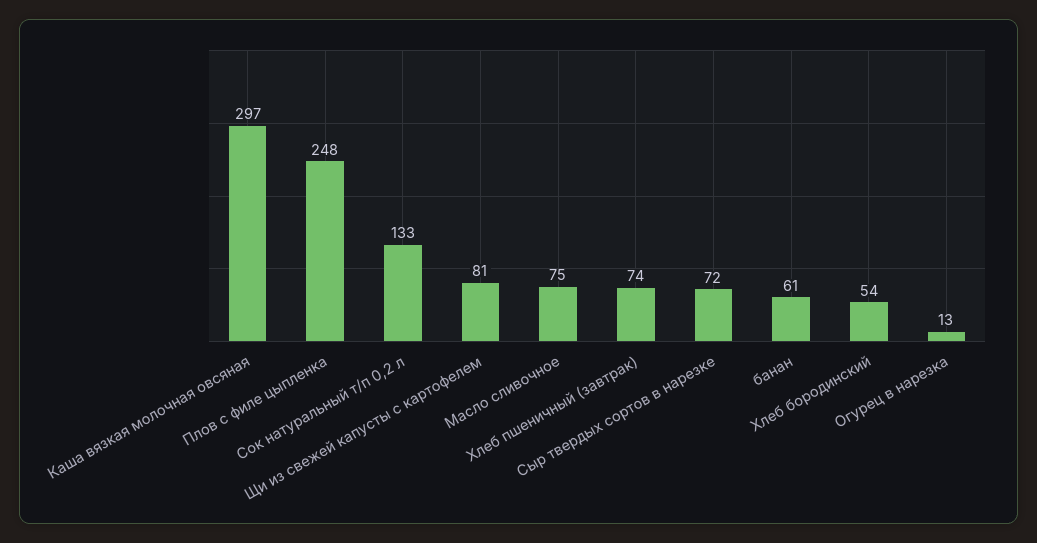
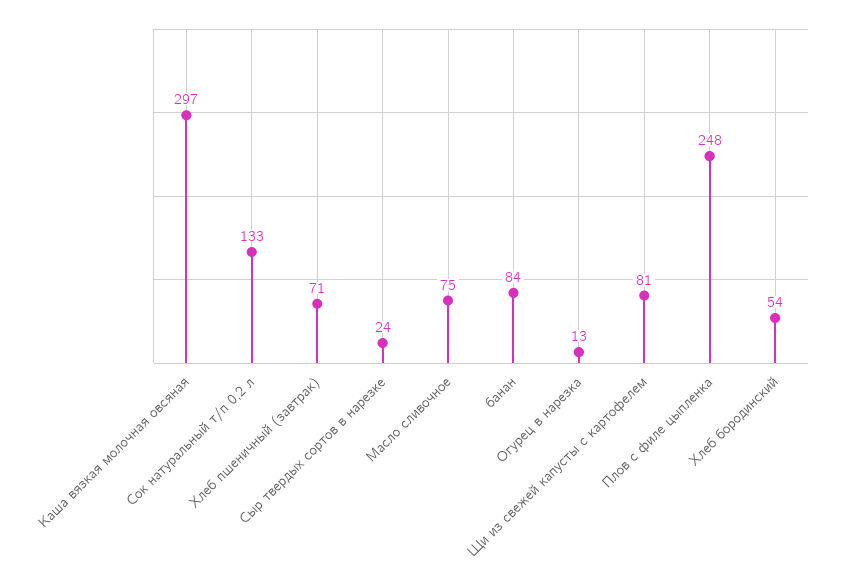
  {
    "Каша вязкая молочная овсяная": 297,
    "Плов с филе цыпленка": 248,
    "Сок натуральный т/п 0,2 л": 133,
    "Щи из свежей капусты с картофелем": 81,
    "Масло сливочное": 75,
-   "Хлеб пшеничный (завтрак)": 74,
+   "Хлеб пшеничный (завтрак)": 71,
-   "Сыр твердых сортов в нарезке": 72,
+   "Сыр твердых сортов в нарезке": 24,
-   "банан": 61,
+   "банан": 84,
    "Хлеб бородинский": 54,
    "Огурец в нарезка": 13
  }

